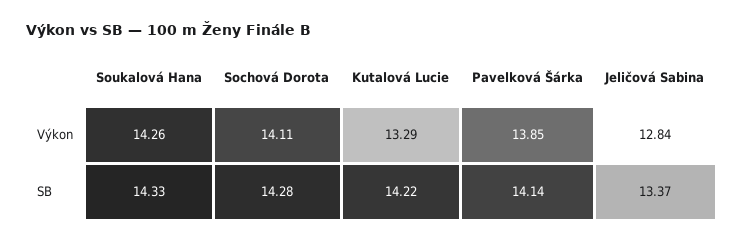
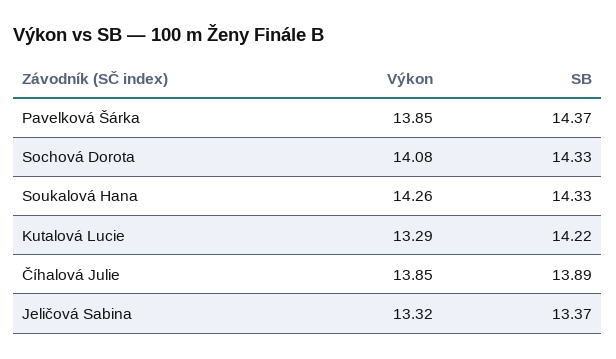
  {
    "Soukalová Hana": {
      "Výkon": 14.26,
      "SB": 14.33
    },
    "Sochová Dorota": {
-     "Výkon": 14.11,
+     "Výkon": 14.08,
-     "SB": 14.28
+     "SB": 14.33
    },
    "Kutalová Lucie": {
      "Výkon": 13.29,
      "SB": 14.22
    },
    "Pavelková Šárka": {
      "Výkon": 13.85,
-     "SB": 14.14
+     "SB": 14.37
    },
    "Jeličová Sabina": {
-     "Výkon": 12.84,
+     "Výkon": 13.32,
      "SB": 13.37
-   }
+   },
+   "Číhalová Julie": {
+     "Výkon": 13.85,
+     "SB": 13.89
+   }
  }

